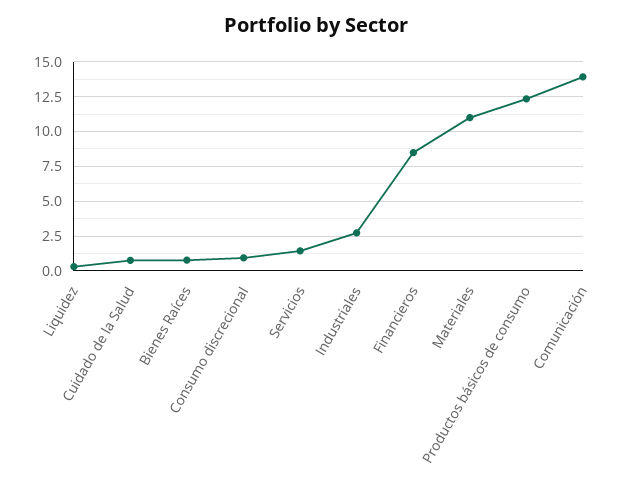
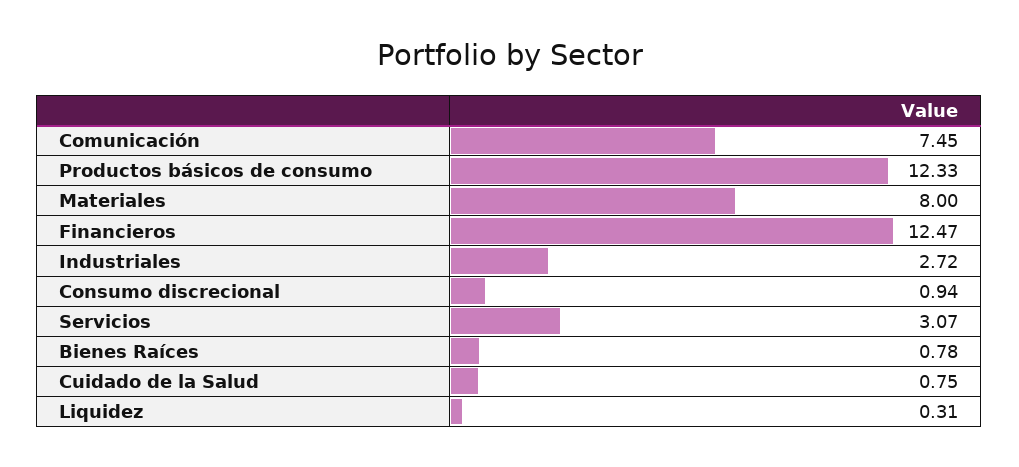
  {
    "Liquidez": 0.31,
    "Cuidado de la Salud": 0.75,
    "Bienes Raíces": 0.78,
    "Consumo discrecional": 0.94,
-   "Servicios": 1.5,
+   "Servicios": 3.07,
    "Industriales": 2.72,
-   "Financieros": 8.5,
+   "Financieros": 12.47,
-   "Materiales": 11,
+   "Materiales": 8,
    "Productos básicos de consumo": 12.33,
-   "Comunicación": 14
+   "Comunicación": 7.45
  }

